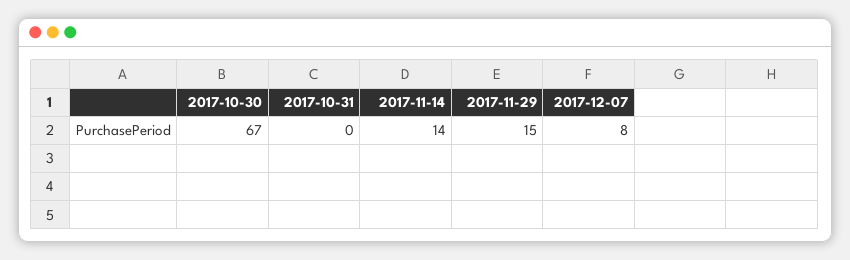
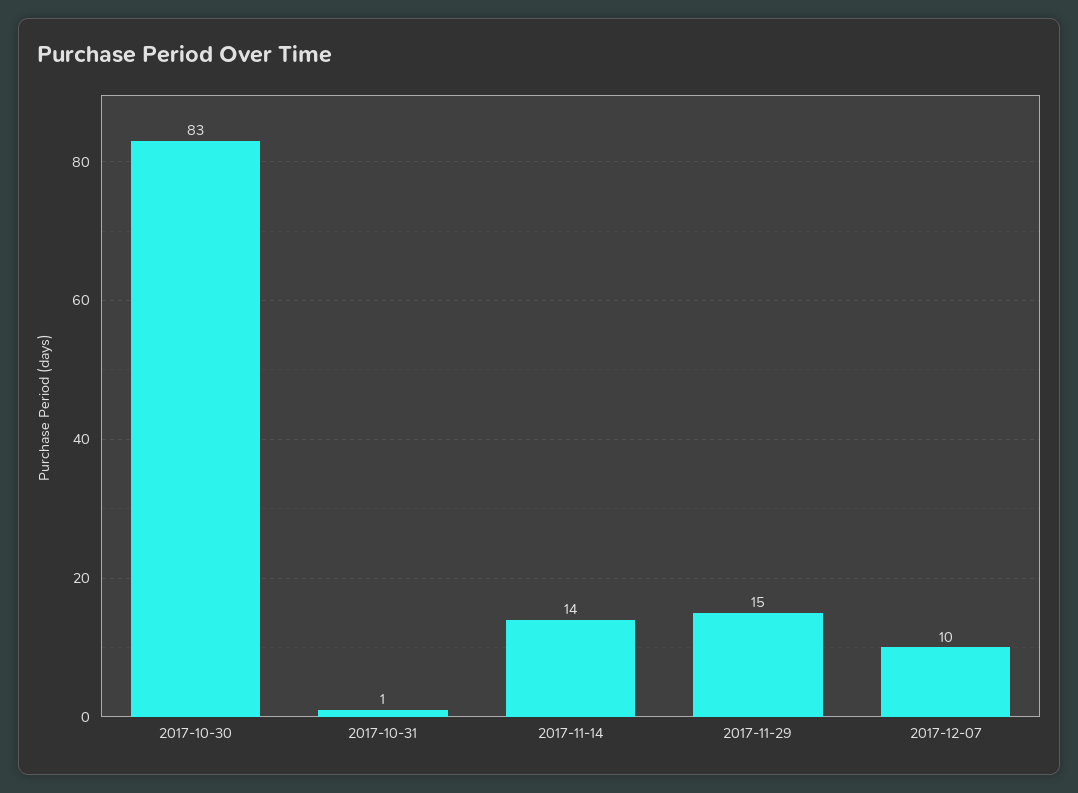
  {
-   "2017-10-30": 67,
+   "2017-10-30": 83,
-   "2017-10-31": 0,
+   "2017-10-31": 1,
    "2017-11-14": 14,
    "2017-11-29": 15,
-   "2017-12-07": 8
+   "2017-12-07": 10
  }

